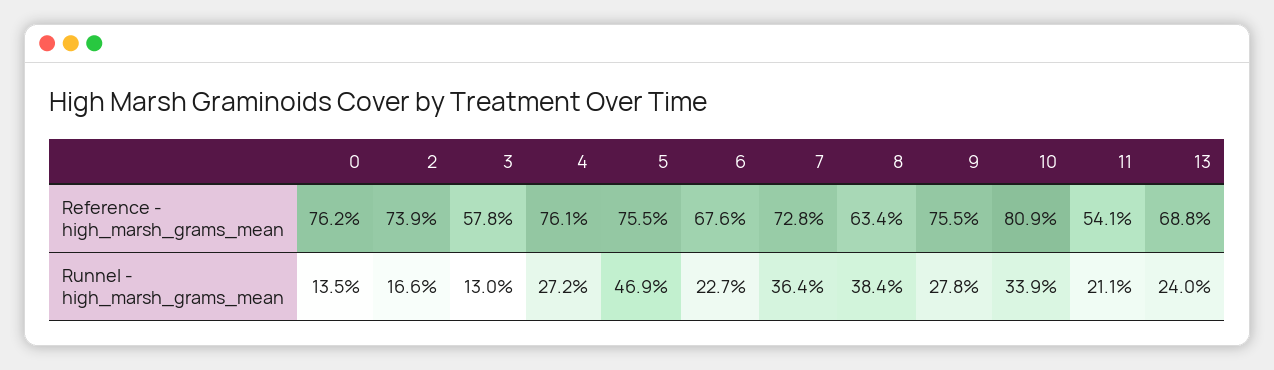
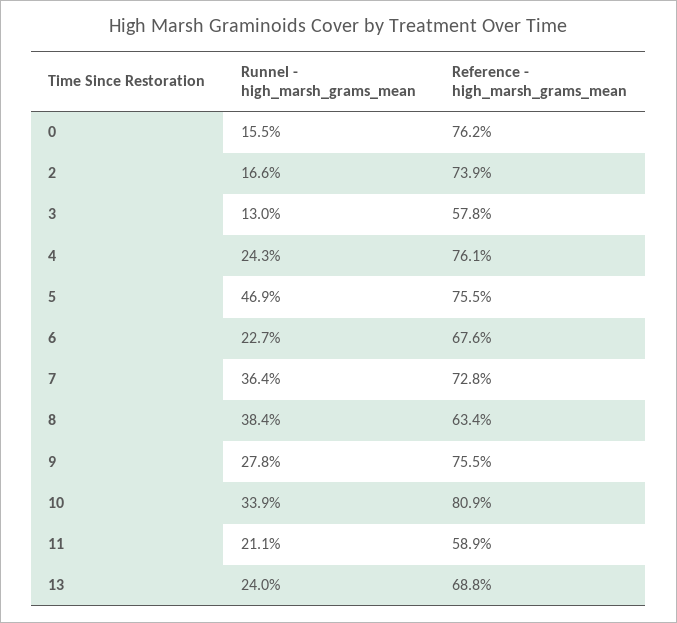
  {
    "0": {
      "Reference - high_marsh_grams_mean": 76.2,
-     "Runnel - high_marsh_grams_mean": 13.5
+     "Runnel - high_marsh_grams_mean": 15.5
    },
    "2": {
      "Reference - high_marsh_grams_mean": 73.9,
      "Runnel - high_marsh_grams_mean": 16.6
    },
    "3": {
      "Reference - high_marsh_grams_mean": 57.8,
      "Runnel - high_marsh_grams_mean": 13
    },
    "4": {
      "Reference - high_marsh_grams_mean": 76.1,
-     "Runnel - high_marsh_grams_mean": 27.2
+     "Runnel - high_marsh_grams_mean": 24.3
    },
    "5": {
      "Reference - high_marsh_grams_mean": 75.5,
      "Runnel - high_marsh_grams_mean": 46.9
    },
    "6": {
      "Reference - high_marsh_grams_mean": 67.6,
      "Runnel - high_marsh_grams_mean": 22.7
    },
    "7": {
      "Reference - high_marsh_grams_mean": 72.8,
      "Runnel - high_marsh_grams_mean": 36.4
    },
    "8": {
      "Reference - high_marsh_grams_mean": 63.4,
      "Runnel - high_marsh_grams_mean": 38.4
    },
    "9": {
      "Reference - high_marsh_grams_mean": 75.5,
      "Runnel - high_marsh_grams_mean": 27.8
    },
    "10": {
      "Reference - high_marsh_grams_mean": 80.9,
      "Runnel - high_marsh_grams_mean": 33.9
    },
    "11": {
-     "Reference - high_marsh_grams_mean": 54.1,
+     "Reference - high_marsh_grams_mean": 58.9,
      "Runnel - high_marsh_grams_mean": 21.1
    },
    "13": {
      "Reference - high_marsh_grams_mean": 68.8,
      "Runnel - high_marsh_grams_mean": 24
    }
  }

